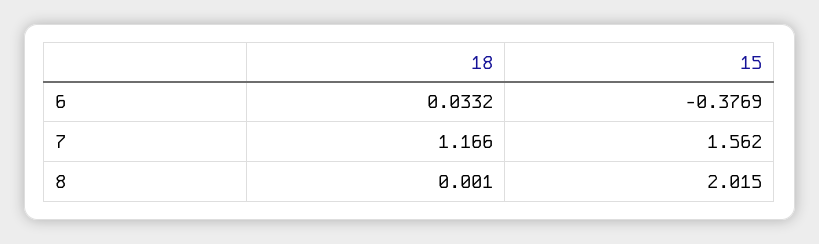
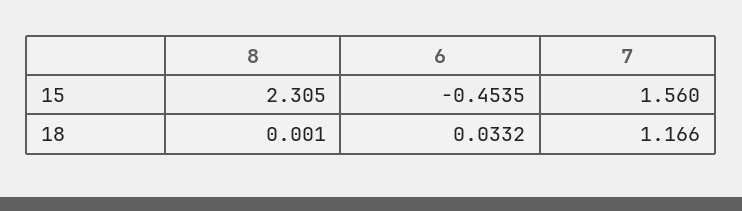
  {
    "18": {
      "6": 0.0332,
      "7": 1.166,
      "8": 0.001
    },
    "15": {
-     "6": -0.3769,
+     "6": -0.4535,
-     "7": 1.562,
+     "7": 1.56,
-     "8": 2.015
+     "8": 2.305
    }
  }

